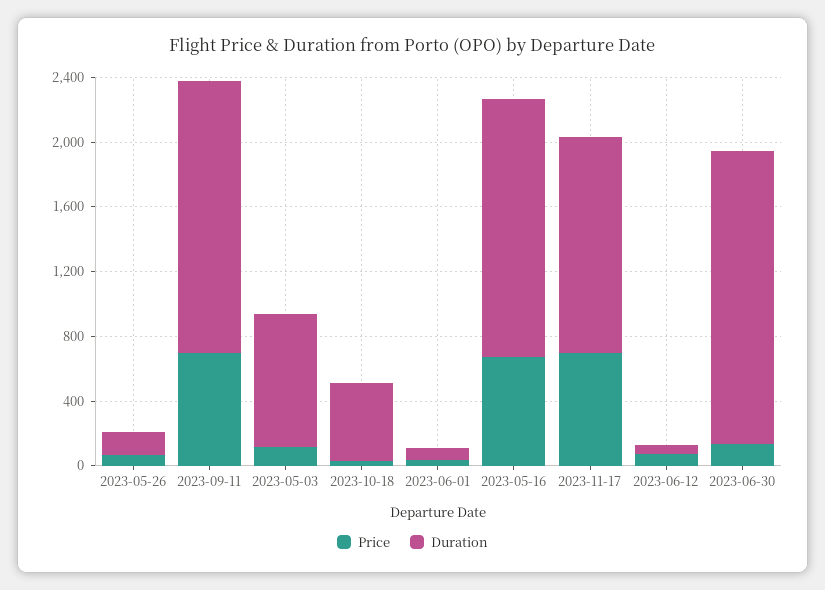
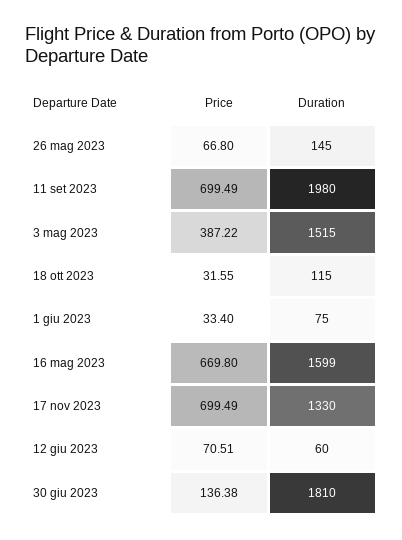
  {
    "Price": {
      "2023-05-26": 66.8,
      "2023-09-11": 699.49,
-     "2023-05-03": 100,
+     "2023-05-03": 387.22,
      "2023-10-18": 31.55,
      "2023-06-01": 33.4,
      "2023-05-16": 669.8,
      "2023-11-17": 699.49,
      "2023-06-12": 70.51,
      "2023-06-30": 136.38
    },
    "Duration": {
      "2023-05-26": 145,
-     "2023-09-11": 1700,
+     "2023-09-11": 1980,
-     "2023-05-03": 800,
+     "2023-05-03": 1515,
-     "2023-10-18": 500,
+     "2023-10-18": 115,
      "2023-06-01": 75,
      "2023-05-16": 1599,
      "2023-11-17": 1330,
      "2023-06-12": 60,
      "2023-06-30": 1810
    }
  }

